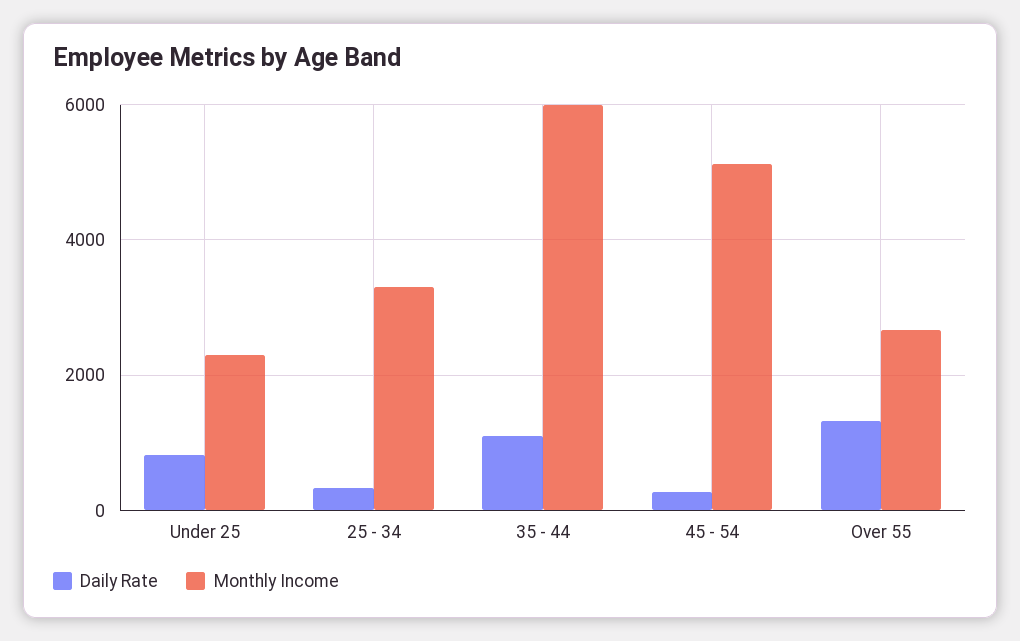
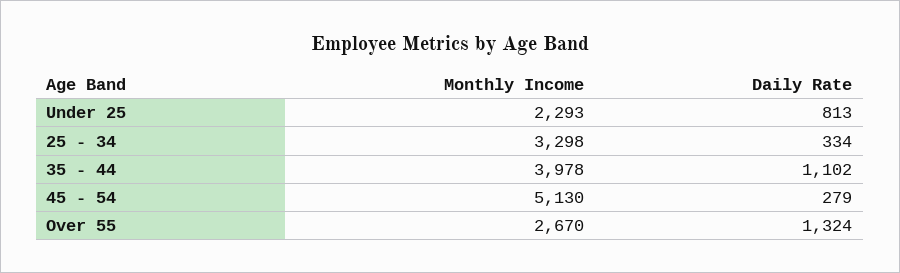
  {
    "Daily Rate": {
      "Under 25": 813,
      "25 - 34": 334,
      "35 - 44": 1102,
      "45 - 54": 279,
      "Over 55": 1324
    },
    "Monthly Income": {
      "Under 25": 2293,
      "25 - 34": 3298,
-     "35 - 44": 6000,
+     "35 - 44": 3978,
      "45 - 54": 5130,
      "Over 55": 2670
    }
  }

